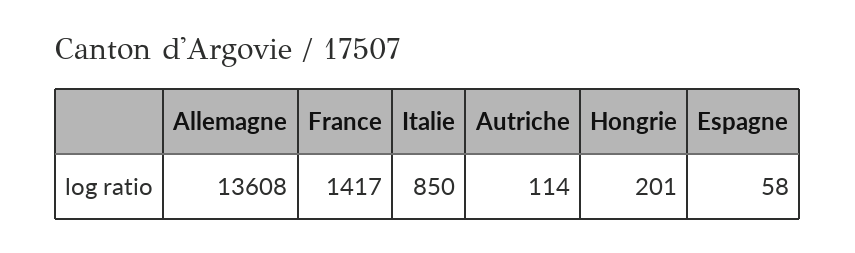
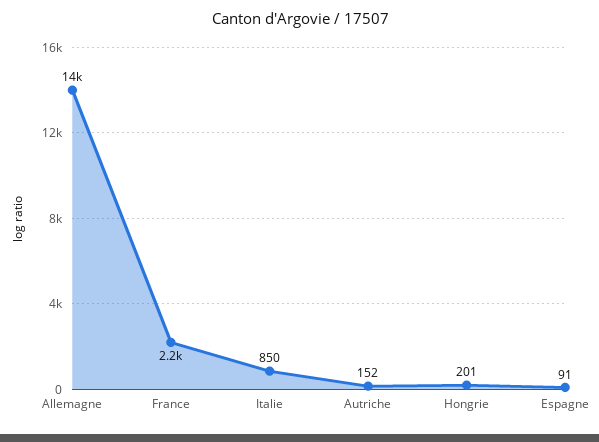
  {
    "Allemagne": 13608,
-   "France": 1417,
+   "France": 2200,
    "Italie": 850,
-   "Autriche": 114,
+   "Autriche": 152,
    "Hongrie": 201,
-   "Espagne": 58
+   "Espagne": 91
  }

